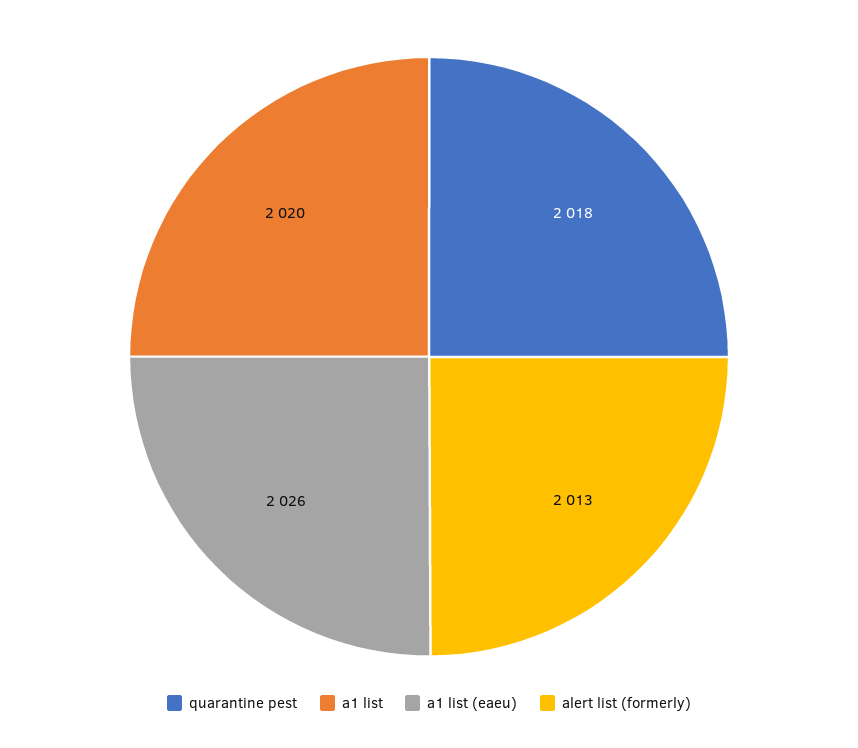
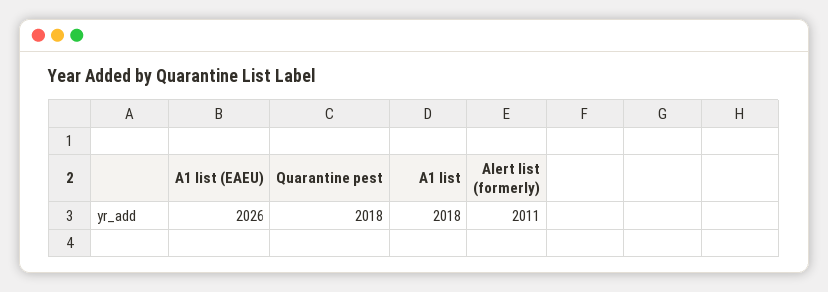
  {
    "quarantine pest": 2018,
-   "a1 list": 2020,
+   "a1 list": 2018,
    "a1 list (eaeu)": 2026,
-   "alert list (formerly)": 2013
+   "alert list (formerly)": 2011
  }

